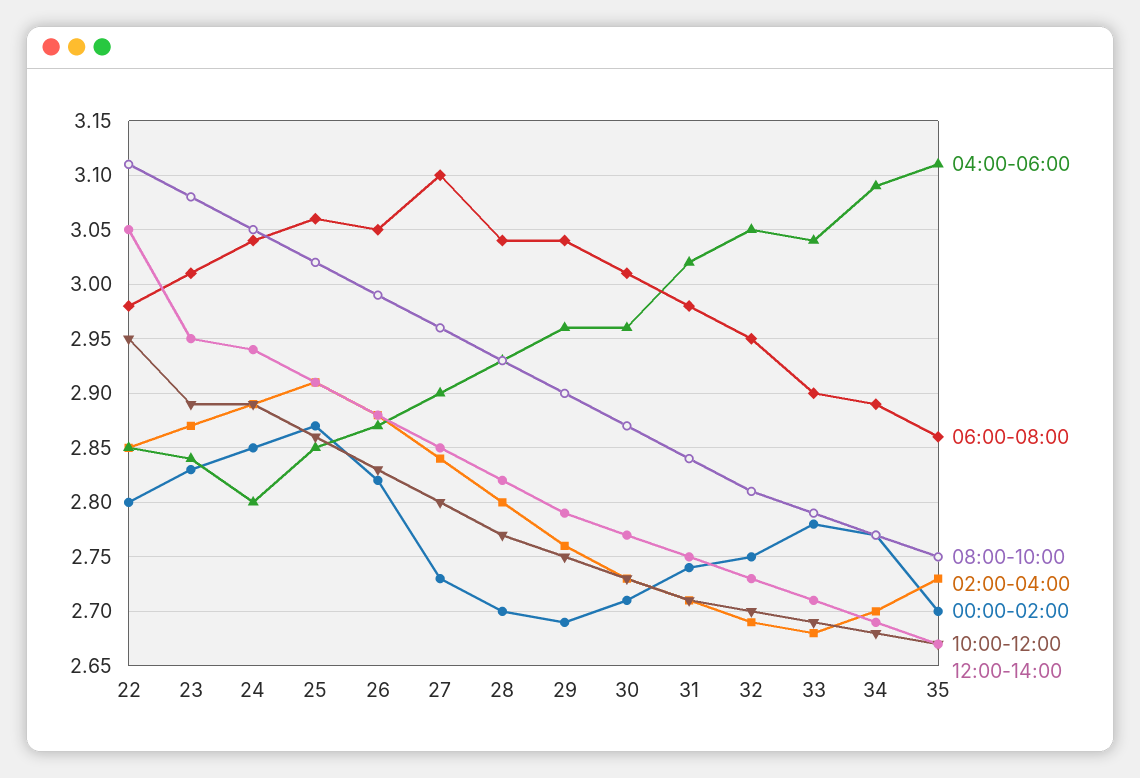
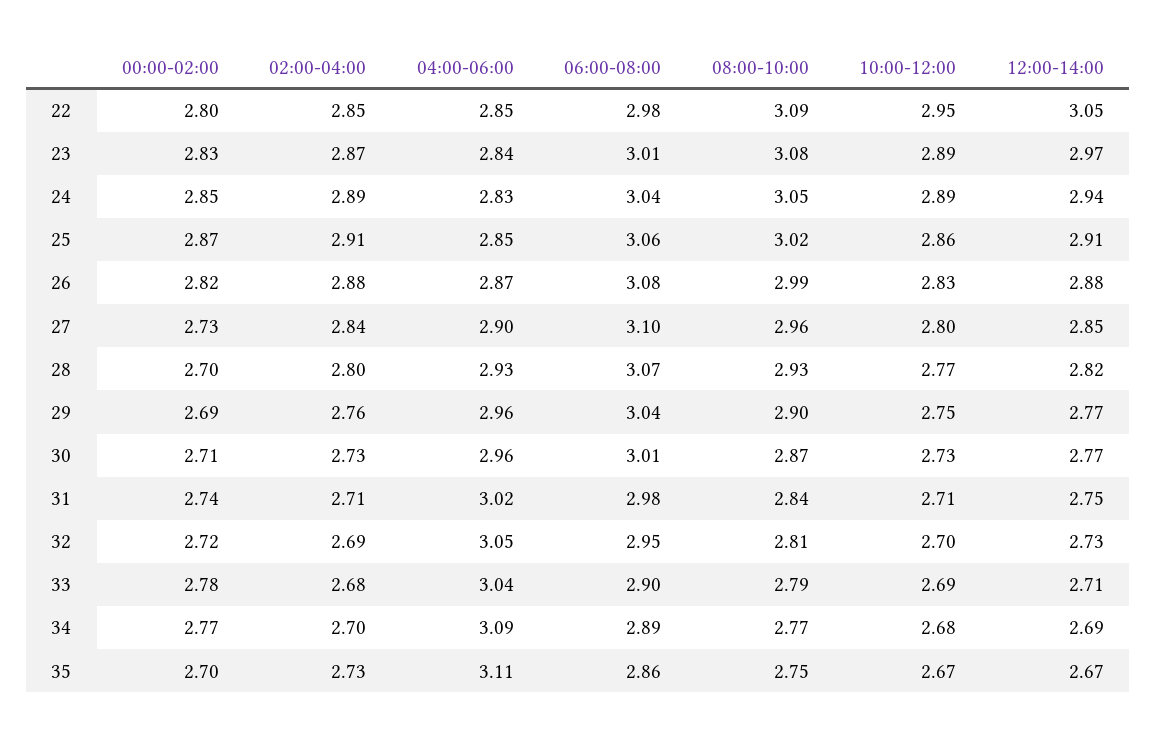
  {
    "04:00-06:00": {
      "22": 2.85,
      "23": 2.84,
-     "24": 2.8,
+     "24": 2.83,
      "25": 2.85,
      "26": 2.87,
      "27": 2.9,
      "28": 2.93,
      "29": 2.96,
      "30": 2.96,
      "31": 3.02,
      "32": 3.05,
      "33": 3.04,
      "34": 3.09,
      "35": 3.11
    },
    "06:00-08:00": {
      "22": 2.98,
      "23": 3.01,
      "24": 3.04,
      "25": 3.06,
-     "26": 3.05,
+     "26": 3.08,
      "27": 3.1,
-     "28": 3.04,
+     "28": 3.07,
      "29": 3.04,
      "30": 3.01,
      "31": 2.98,
      "32": 2.95,
      "33": 2.9,
      "34": 2.89,
      "35": 2.86
    },
    "08:00-10:00": {
-     "22": 3.11,
+     "22": 3.09,
      "23": 3.08,
      "24": 3.05,
      "25": 3.02,
      "26": 2.99,
      "27": 2.96,
      "28": 2.93,
      "29": 2.9,
      "30": 2.87,
      "31": 2.84,
      "32": 2.81,
      "33": 2.79,
      "34": 2.77,
      "35": 2.75
    },
    "02:00-04:00": {
      "22": 2.85,
      "23": 2.87,
      "24": 2.89,
      "25": 2.91,
      "26": 2.88,
      "27": 2.84,
      "28": 2.8,
      "29": 2.76,
      "30": 2.73,
      "31": 2.71,
      "32": 2.69,
      "33": 2.68,
      "34": 2.7,
      "35": 2.73
    },
    "00:00-02:00": {
      "22": 2.8,
      "23": 2.83,
      "24": 2.85,
      "25": 2.87,
      "26": 2.82,
      "27": 2.73,
      "28": 2.7,
      "29": 2.69,
      "30": 2.71,
      "31": 2.74,
-     "32": 2.75,
+     "32": 2.72,
      "33": 2.78,
      "34": 2.77,
      "35": 2.7
    },
    "10:00-12:00": {
      "22": 2.95,
      "23": 2.89,
      "24": 2.89,
      "25": 2.86,
      "26": 2.83,
      "27": 2.8,
      "28": 2.77,
      "29": 2.75,
      "30": 2.73,
      "31": 2.71,
      "32": 2.7,
      "33": 2.69,
      "34": 2.68,
      "35": 2.67
    },
    "12:00-14:00": {
      "22": 3.05,
-     "23": 2.95,
+     "23": 2.97,
      "24": 2.94,
      "25": 2.91,
      "26": 2.88,
      "27": 2.85,
      "28": 2.82,
-     "29": 2.79,
+     "29": 2.77,
      "30": 2.77,
      "31": 2.75,
      "32": 2.73,
      "33": 2.71,
      "34": 2.69,
      "35": 2.67
    }
  }

